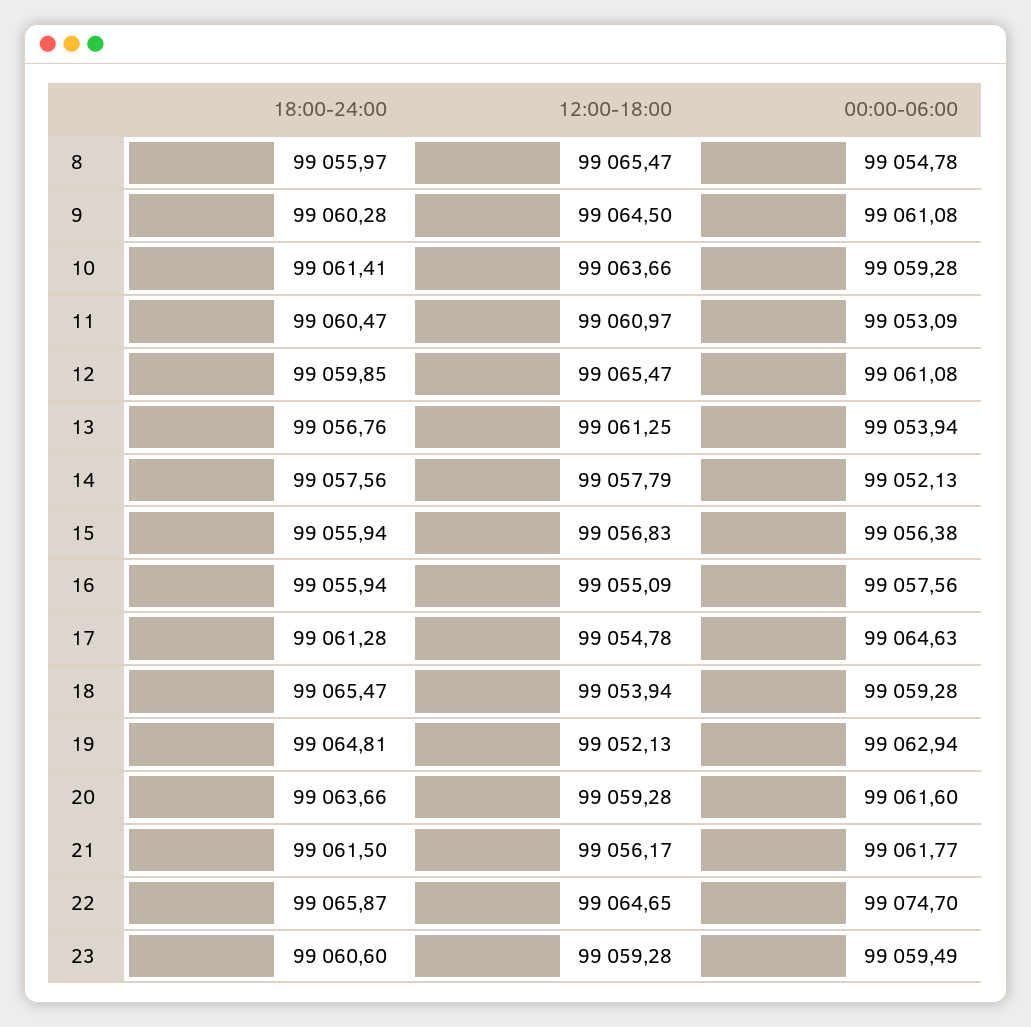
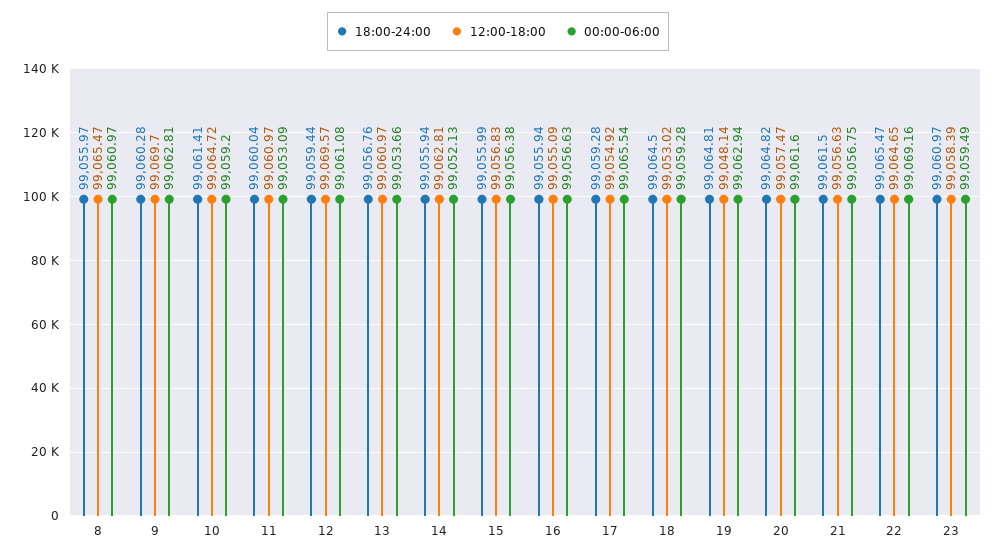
  {
    "18:00-24:00": {
      "8": 99055.97,
      "9": 99060.28,
      "10": 99061.41,
-     "11": 99060.47,
+     "11": 99060.04,
-     "12": 99059.85,
+     "12": 99059.44,
      "13": 99056.76,
-     "14": 99057.56,
+     "14": 99055.94,
-     "15": 99055.94,
+     "15": 99055.99,
      "16": 99055.94,
-     "17": 99061.28,
+     "17": 99059.28,
-     "18": 99065.47,
+     "18": 99064.5,
      "19": 99064.81,
-     "20": 99063.66,
+     "20": 99064.82,
      "21": 99061.5,
-     "22": 99065.87,
+     "22": 99065.47,
-     "23": 99060.6
+     "23": 99060.97
    },
    "12:00-18:00": {
      "8": 99065.47,
-     "9": 99064.5,
+     "9": 99069.7,
-     "10": 99063.66,
+     "10": 99064.72,
      "11": 99060.97,
-     "12": 99065.47,
+     "12": 99069.57,
-     "13": 99061.25,
+     "13": 99060.97,
-     "14": 99057.79,
+     "14": 99062.81,
      "15": 99056.83,
      "16": 99055.09,
-     "17": 99054.78,
+     "17": 99054.92,
-     "18": 99053.94,
+     "18": 99053.02,
-     "19": 99052.13,
+     "19": 99048.14,
-     "20": 99059.28,
+     "20": 99057.47,
-     "21": 99056.17,
+     "21": 99056.63,
      "22": 99064.65,
-     "23": 99059.28
+     "23": 99058.39
    },
    "00:00-06:00": {
-     "8": 99054.78,
+     "8": 99060.97,
-     "9": 99061.08,
+     "9": 99062.81,
-     "10": 99059.28,
+     "10": 99059.2,
      "11": 99053.09,
      "12": 99061.08,
-     "13": 99053.94,
+     "13": 99053.66,
      "14": 99052.13,
      "15": 99056.38,
-     "16": 99057.56,
+     "16": 99056.63,
-     "17": 99064.63,
+     "17": 99065.54,
      "18": 99059.28,
      "19": 99062.94,
      "20": 99061.6,
-     "21": 99061.77,
+     "21": 99056.75,
-     "22": 99074.7,
+     "22": 99069.16,
      "23": 99059.49
    }
  }

